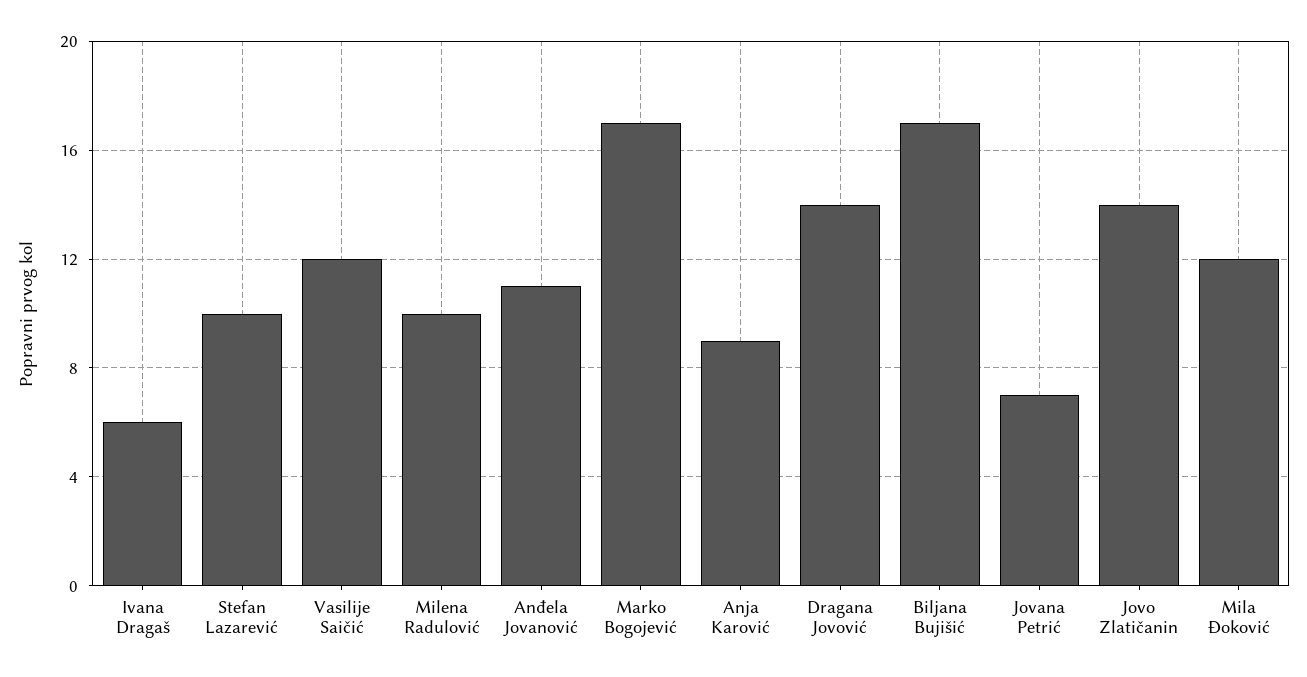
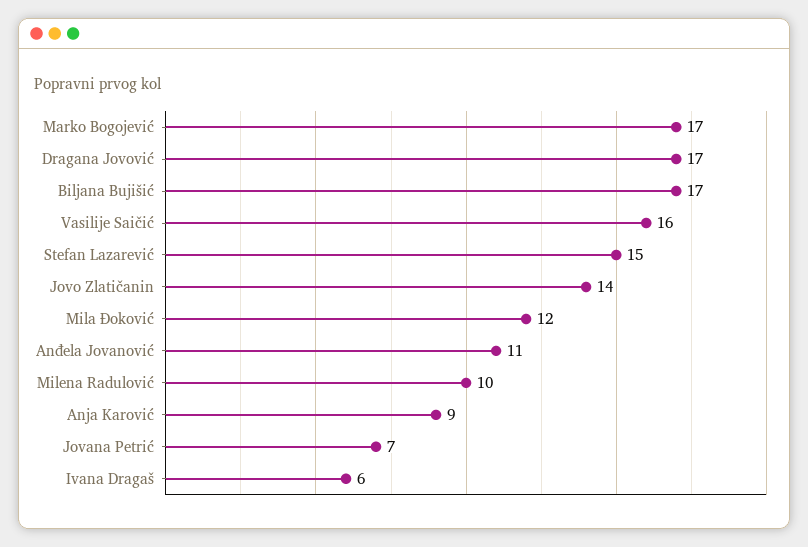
  {
    "Ivana Dragaš": 6,
-   "Stefan Lazarević": 10,
+   "Stefan Lazarević": 15,
-   "Vasilije Saičić": 12,
+   "Vasilije Saičić": 16,
    "Milena Radulović": 10,
    "Anđela Jovanović": 11,
    "Marko Bogojević": 17,
    "Anja Karović": 9,
-   "Dragana Jovović": 14,
+   "Dragana Jovović": 17,
    "Biljana Bujišić": 17,
    "Jovana Petrić": 7,
    "Jovo Zlatičanin": 14,
    "Mila Đoković": 12
  }

